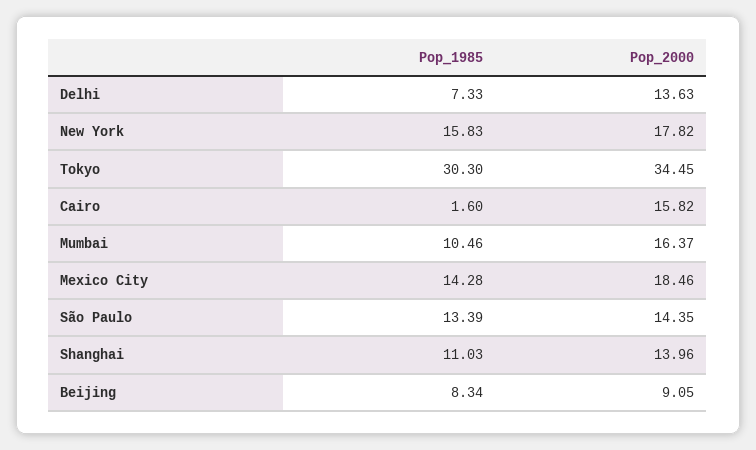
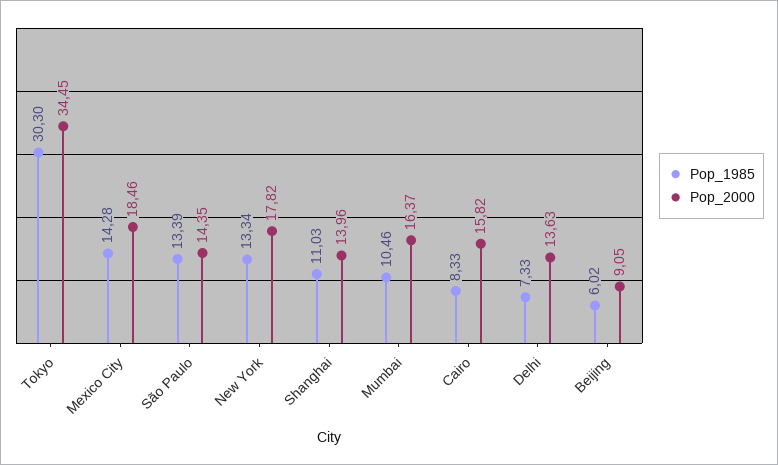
  {
    "Pop_1985": {
      "Delhi": 7.33,
-     "New York": 15.83,
+     "New York": 13.34,
      "Tokyo": 30.3,
-     "Cairo": 1.6,
+     "Cairo": 8.33,
      "Mumbai": 10.46,
      "Mexico City": 14.28,
      "São Paulo": 13.39,
      "Shanghai": 11.03,
-     "Beijing": 8.34
+     "Beijing": 6.02
    },
    "Pop_2000": {
      "Delhi": 13.63,
      "New York": 17.82,
      "Tokyo": 34.45,
      "Cairo": 15.82,
      "Mumbai": 16.37,
      "Mexico City": 18.46,
      "São Paulo": 14.35,
      "Shanghai": 13.96,
      "Beijing": 9.05
    }
  }

